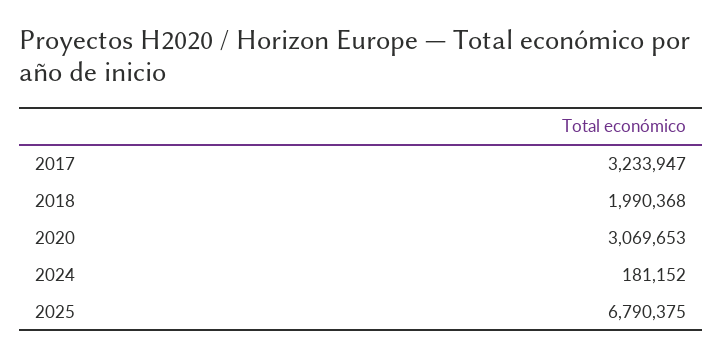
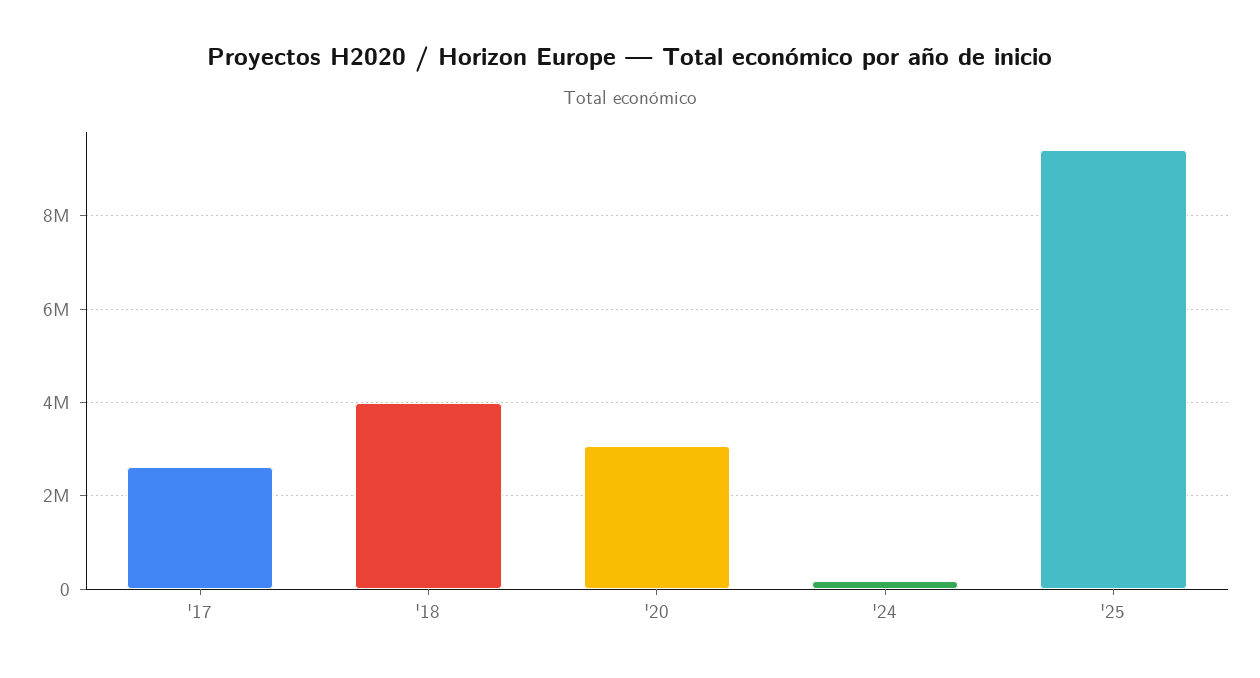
  {
-   "2017": 3233947,
+   "2017": 2600000,
-   "2018": 1990368,
+   "2018": 4000000,
    "2020": 3069653,
    "2024": 181152,
-   "2025": 6790375
+   "2025": 9400000
  }

